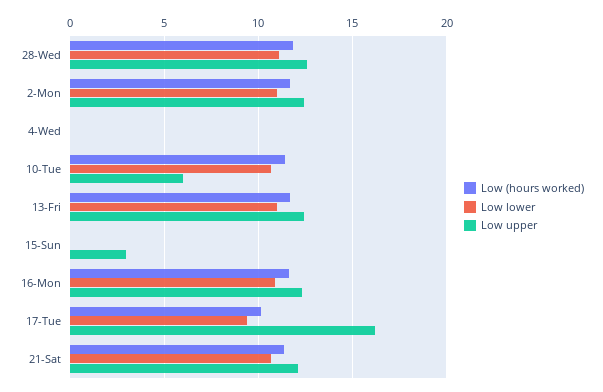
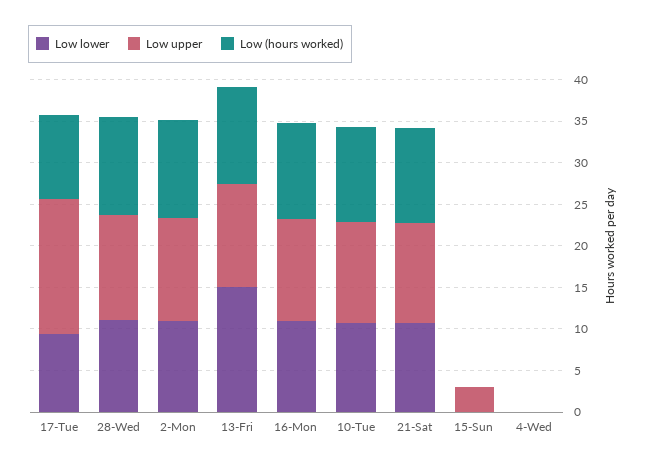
  {
    "Low (hours worked)": {
      "28-Wed": 12,
      "2-Mon": 11.5,
      "4-Wed": 0,
      "10-Tue": 11.5,
      "13-Fri": 11.5,
      "15-Sun": 0,
      "16-Mon": 11.5,
      "17-Tue": 10,
      "21-Sat": 11.5
    },
    "Low lower": {
      "28-Wed": 11,
      "2-Mon": 11,
      "4-Wed": 0,
      "10-Tue": 10.5,
-     "13-Fri": 11,
+     "13-Fri": 15,
      "15-Sun": 0,
      "16-Mon": 11,
      "17-Tue": 9.5,
      "21-Sat": 10.5
    },
    "Low upper": {
      "28-Wed": 12.5,
      "2-Mon": 12.5,
      "4-Wed": 0,
-     "10-Tue": 6,
+     "10-Tue": 12,
      "13-Fri": 12.5,
      "15-Sun": 3,
      "16-Mon": 12.5,
      "17-Tue": 16,
      "21-Sat": 12
    }
  }

